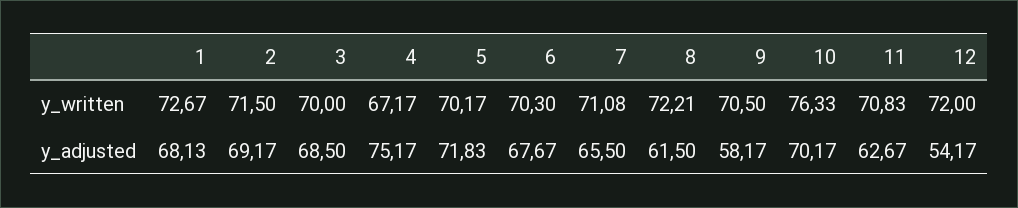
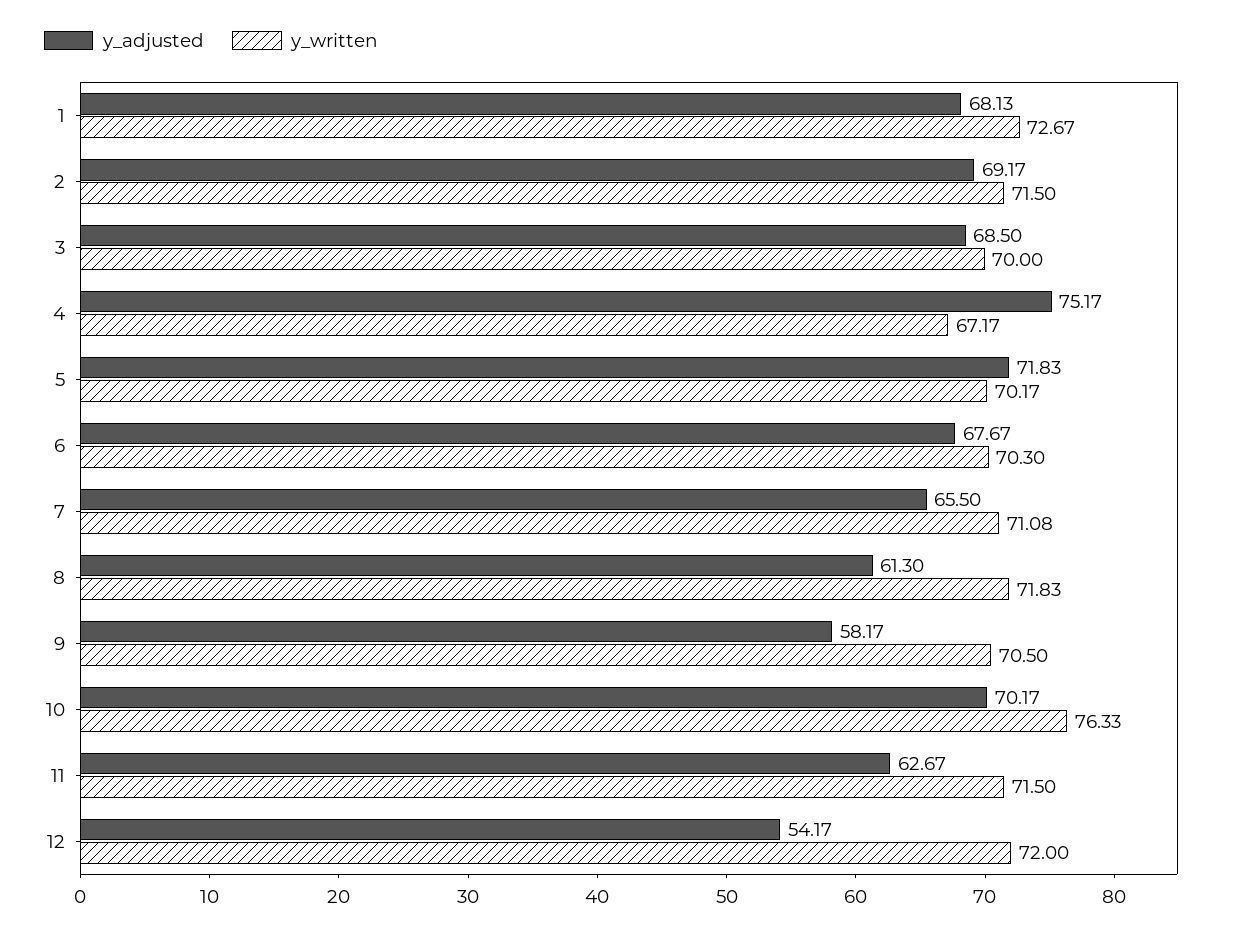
  {
    "y_written": {
      "1": 72.67,
      "2": 71.5,
      "3": 70,
      "4": 67.17,
      "5": 70.17,
      "6": 70.3,
      "7": 71.08,
-     "8": 72.21,
+     "8": 71.83,
      "9": 70.5,
      "10": 76.33,
-     "11": 70.83,
+     "11": 71.5,
      "12": 72
    },
    "y_adjusted": {
      "1": 68.13,
      "2": 69.17,
      "3": 68.5,
      "4": 75.17,
      "5": 71.83,
      "6": 67.67,
      "7": 65.5,
-     "8": 61.5,
+     "8": 61.3,
      "9": 58.17,
      "10": 70.17,
      "11": 62.67,
      "12": 54.17
    }
  }

